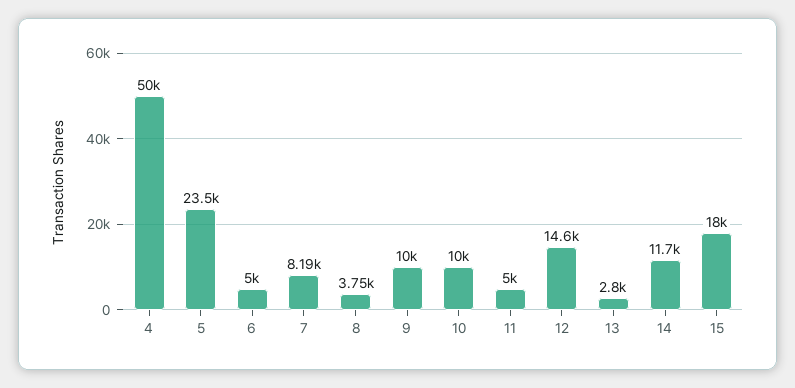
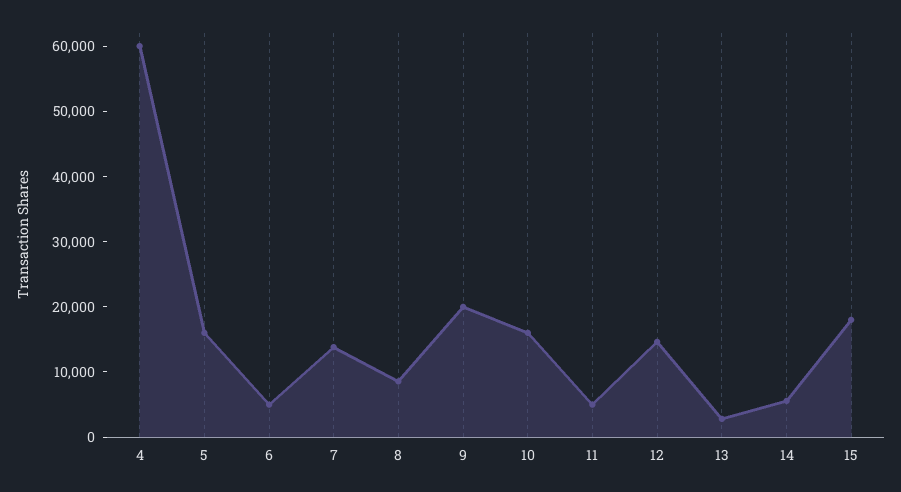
  {
-   "4": 50000,
+   "4": 60000,
-   "5": 23500,
+   "5": 16000,
    "6": 5000,
-   "7": 8190,
+   "7": 14000,
-   "8": 3750,
+   "8": 8000,
-   "9": 10000,
+   "9": 20000,
-   "10": 10000,
+   "10": 16000,
    "11": 5000,
    "12": 14600,
    "13": 2800,
-   "14": 11700,
+   "14": 6000,
    "15": 18000
  }

